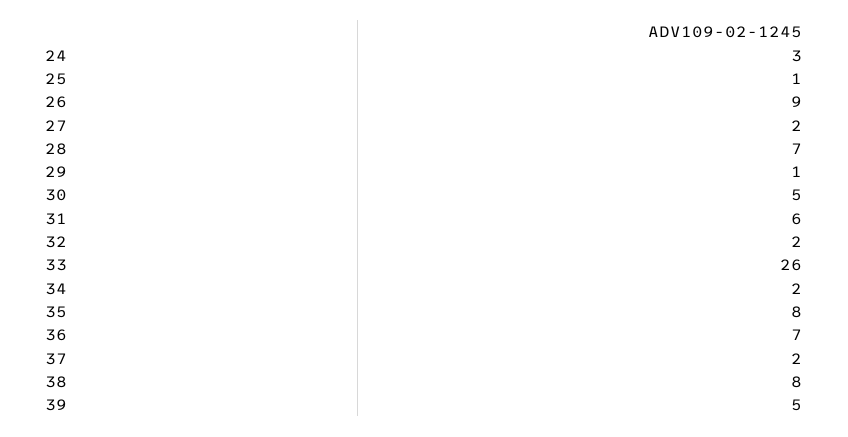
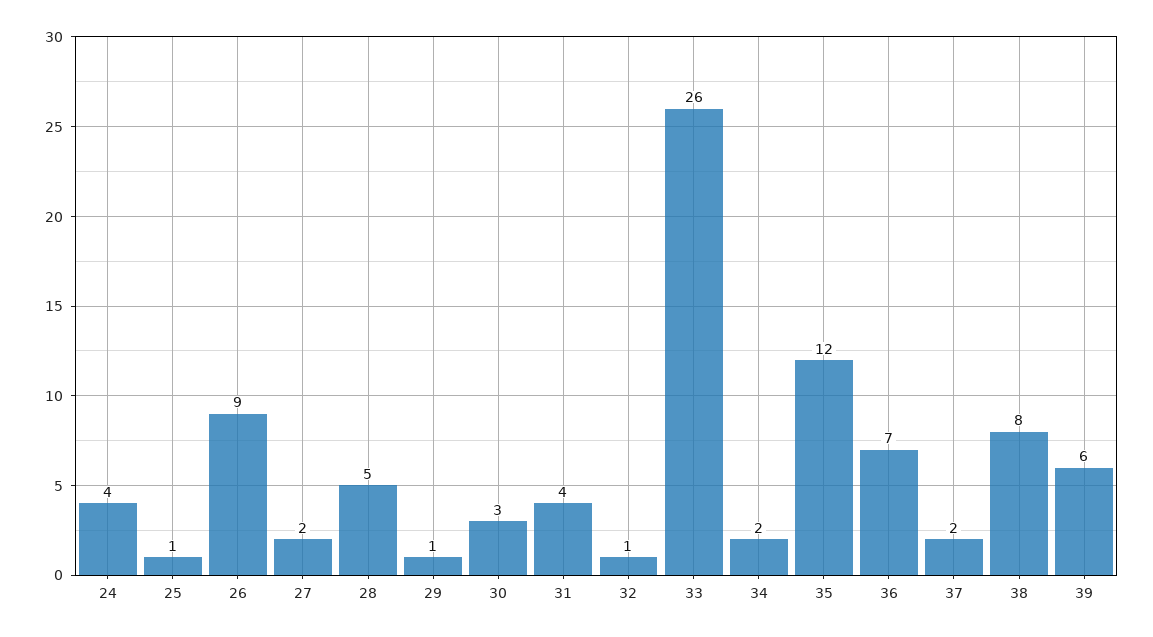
  {
-   "24": 3,
+   "24": 4,
    "25": 1,
    "26": 9,
    "27": 2,
-   "28": 7,
+   "28": 5,
    "29": 1,
-   "30": 5,
+   "30": 3,
-   "31": 6,
+   "31": 4,
-   "32": 2,
+   "32": 1,
    "33": 26,
    "34": 2,
-   "35": 8,
+   "35": 12,
    "36": 7,
    "37": 2,
    "38": 8,
-   "39": 5
+   "39": 6
  }

